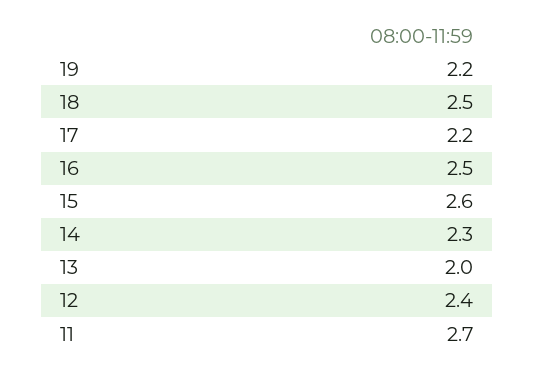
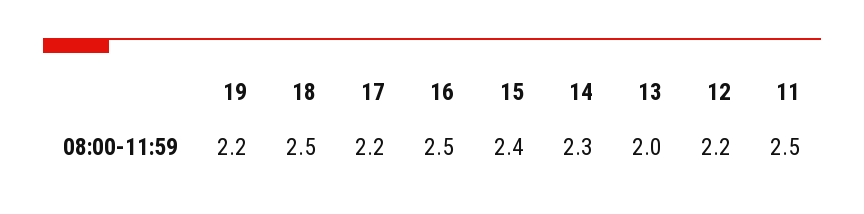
  {
    "19": 2.2,
    "18": 2.5,
    "17": 2.2,
    "16": 2.5,
-   "15": 2.6,
+   "15": 2.4,
    "14": 2.3,
    "13": 2,
-   "12": 2.4,
+   "12": 2.2,
-   "11": 2.7
+   "11": 2.5
  }

